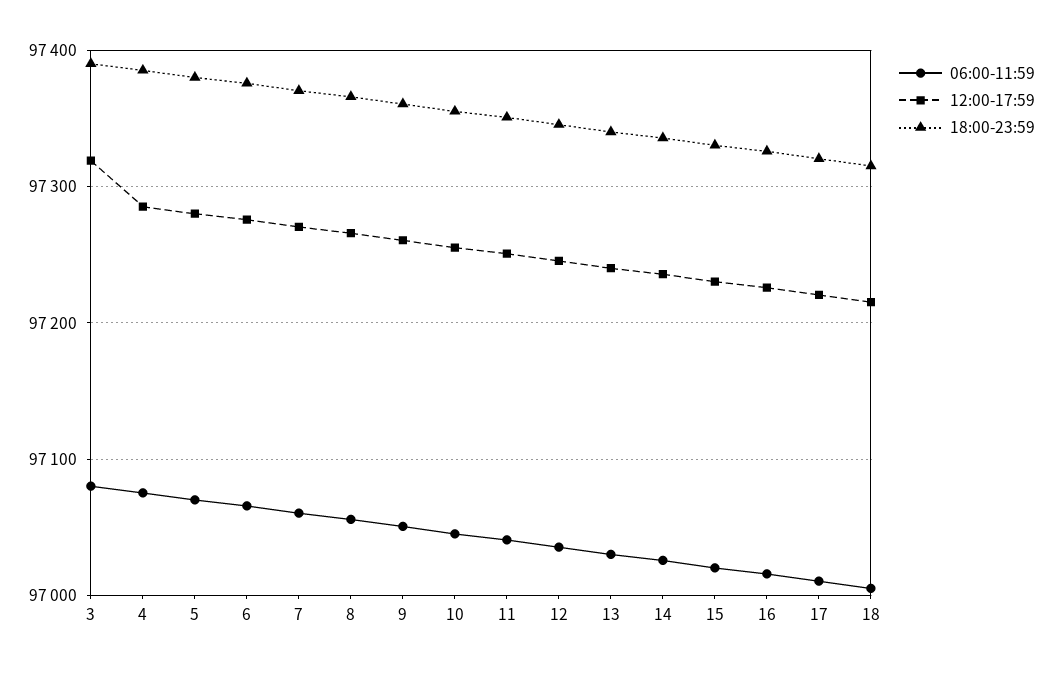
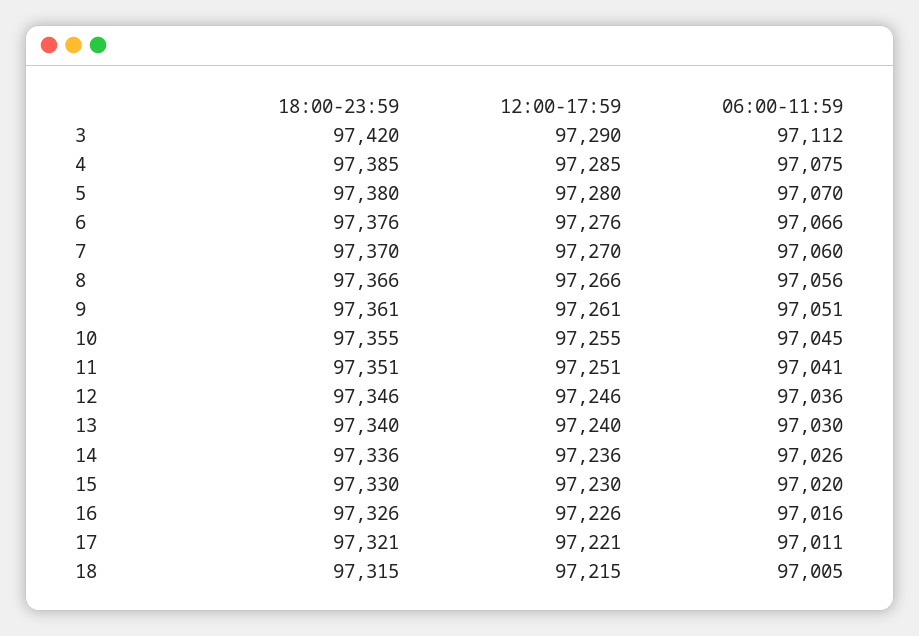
  {
    "06:00-11:59": {
-     "3": 97080,
+     "3": 97112,
      "4": 97075,
      "5": 97070,
      "6": 97066,
      "7": 97060,
      "8": 97056,
      "9": 97051,
      "10": 97045,
      "11": 97041,
      "12": 97036,
      "13": 97030,
      "14": 97026,
      "15": 97020,
      "16": 97016,
      "17": 97011,
      "18": 97005
    },
    "12:00-17:59": {
-     "3": 97320,
+     "3": 97290,
      "4": 97285,
      "5": 97280,
      "6": 97276,
      "7": 97270,
      "8": 97266,
      "9": 97261,
      "10": 97255,
      "11": 97251,
      "12": 97246,
      "13": 97240,
      "14": 97236,
      "15": 97230,
      "16": 97226,
      "17": 97221,
      "18": 97215
    },
    "18:00-23:59": {
-     "3": 97390,
+     "3": 97420,
      "4": 97385,
      "5": 97380,
      "6": 97376,
      "7": 97370,
      "8": 97366,
      "9": 97361,
      "10": 97355,
      "11": 97351,
      "12": 97346,
      "13": 97340,
      "14": 97336,
      "15": 97330,
      "16": 97326,
      "17": 97321,
      "18": 97315
    }
  }

